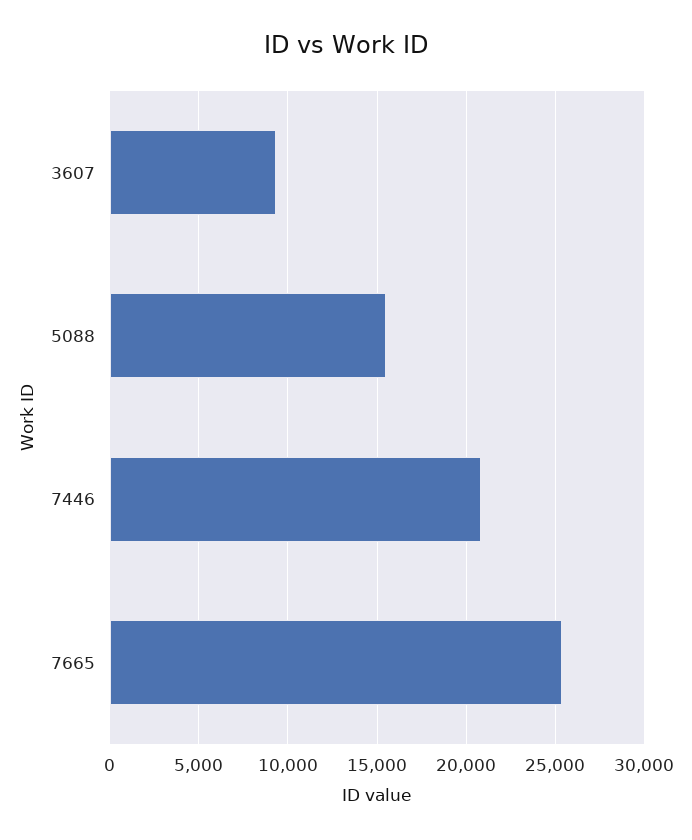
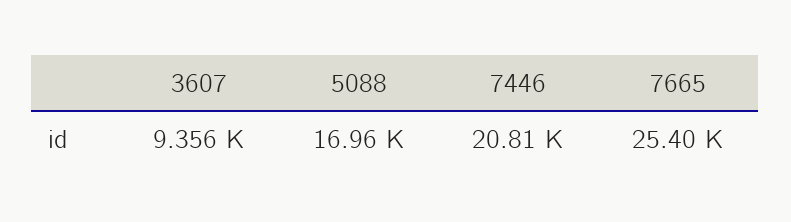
  {
    "3607": 9356,
-   "5088": 15500,
+   "5088": 16960,
    "7446": 20810,
    "7665": 25400
  }

